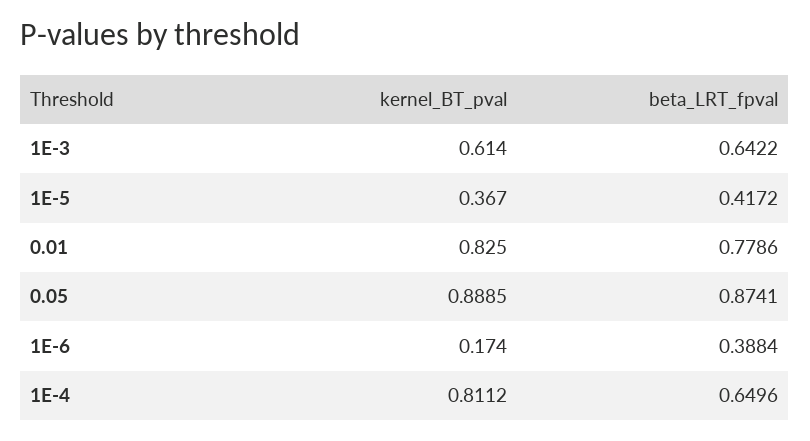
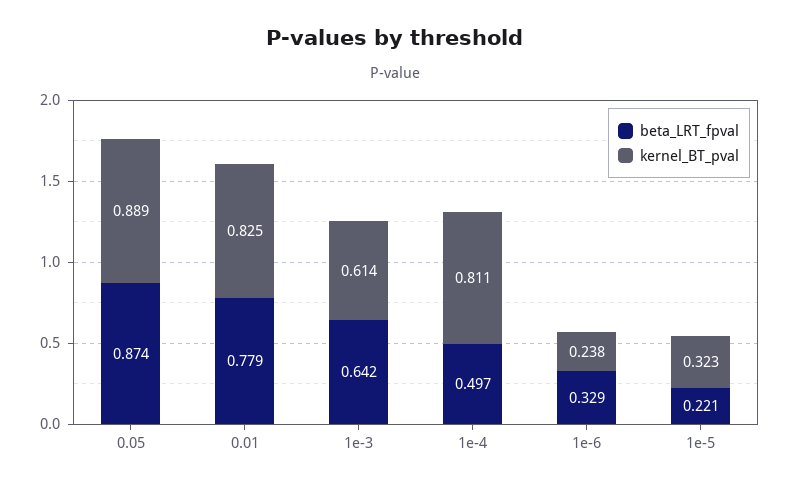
  {
    "kernel_BT_pval": {
      "1E-3": 0.614,
-     "1E-5": 0.367,
+     "1E-5": 0.323,
      "0.01": 0.825,
      "0.05": 0.8885,
-     "1E-6": 0.174,
+     "1E-6": 0.238,
      "1E-4": 0.8112
    },
    "beta_LRT_fpval": {
      "1E-3": 0.6422,
-     "1E-5": 0.4172,
+     "1E-5": 0.221,
      "0.01": 0.7786,
      "0.05": 0.8741,
-     "1E-6": 0.3884,
+     "1E-6": 0.329,
-     "1E-4": 0.6496
+     "1E-4": 0.497
    }
  }

